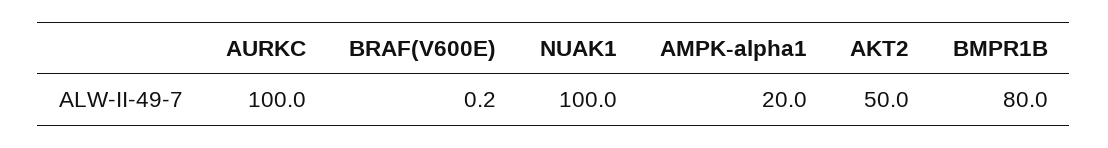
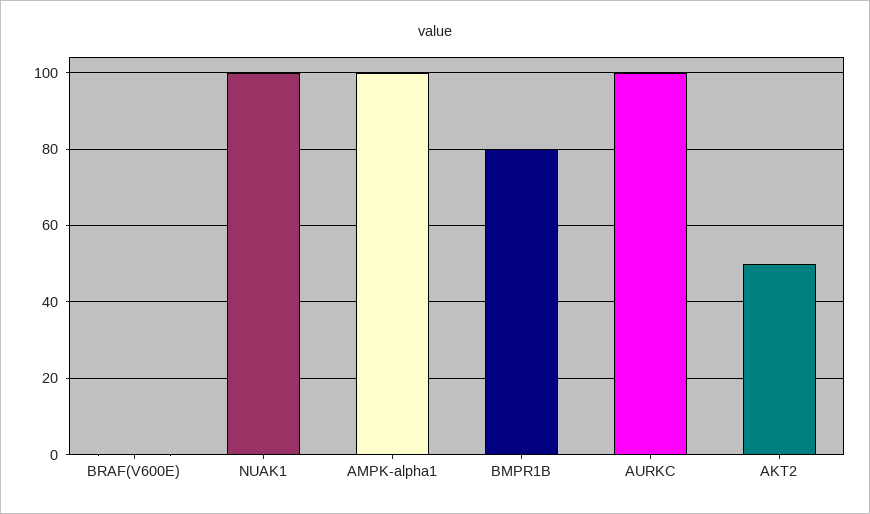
  {
    "AURKC": 100,
    "BRAF(V600E)": 0.2,
    "NUAK1": 100,
-   "AMPK-alpha1": 20,
+   "AMPK-alpha1": 100,
    "AKT2": 50,
    "BMPR1B": 80
  }

